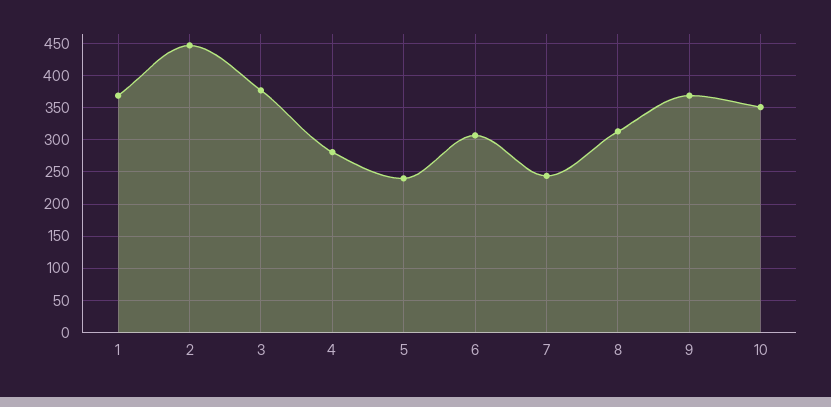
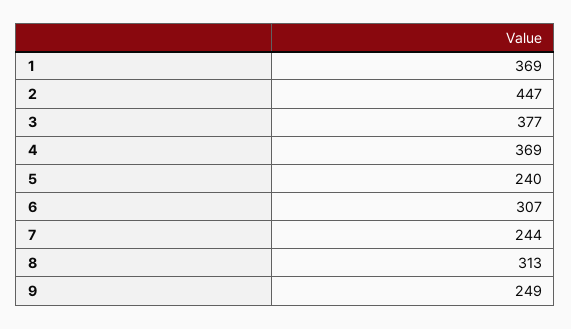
  {
    "1": 369,
    "2": 447,
    "3": 377,
-   "4": 280,
+   "4": 369,
    "5": 240,
    "6": 307,
    "7": 244,
    "8": 313,
-   "9": 370,
+   "9": 249
-   "10": 350
  }

